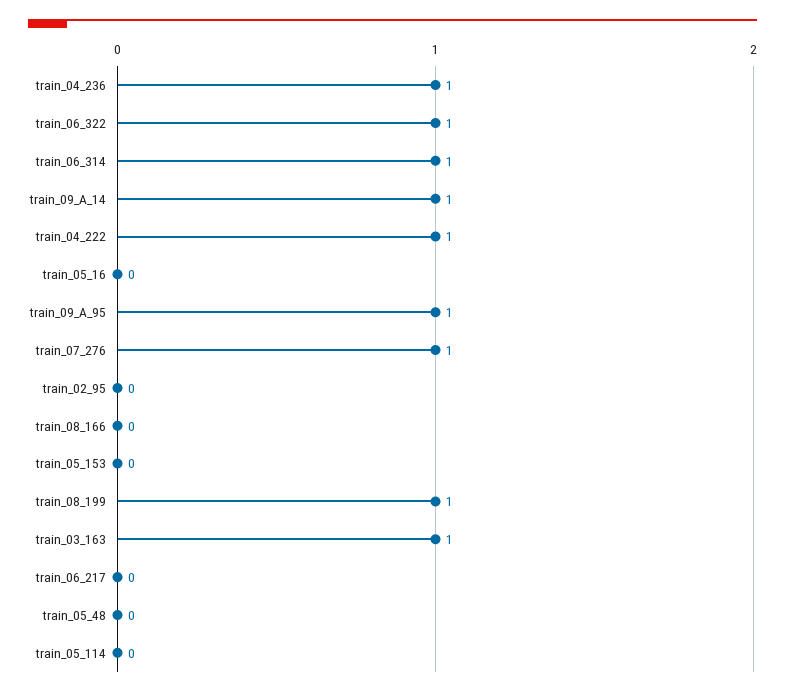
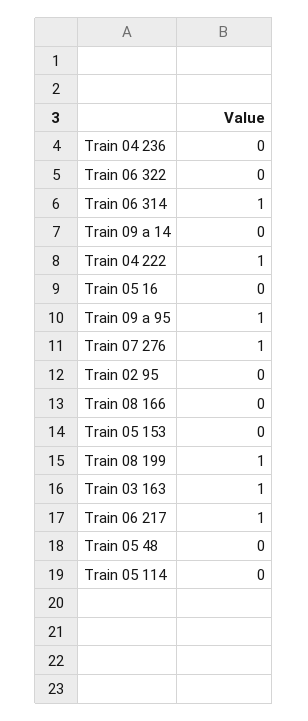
  {
-   "train_04_236": 1,
+   "train_04_236": 0,
-   "train_06_322": 1,
+   "train_06_322": 0,
    "train_06_314": 1,
-   "train_09_A_14": 1,
+   "train_09_A_14": 0,
    "train_04_222": 1,
    "train_05_16": 0,
    "train_09_A_95": 1,
    "train_07_276": 1,
    "train_02_95": 0,
    "train_08_166": 0,
    "train_05_153": 0,
    "train_08_199": 1,
    "train_03_163": 1,
-   "train_06_217": 0,
+   "train_06_217": 1,
    "train_05_48": 0,
    "train_05_114": 0
  }

